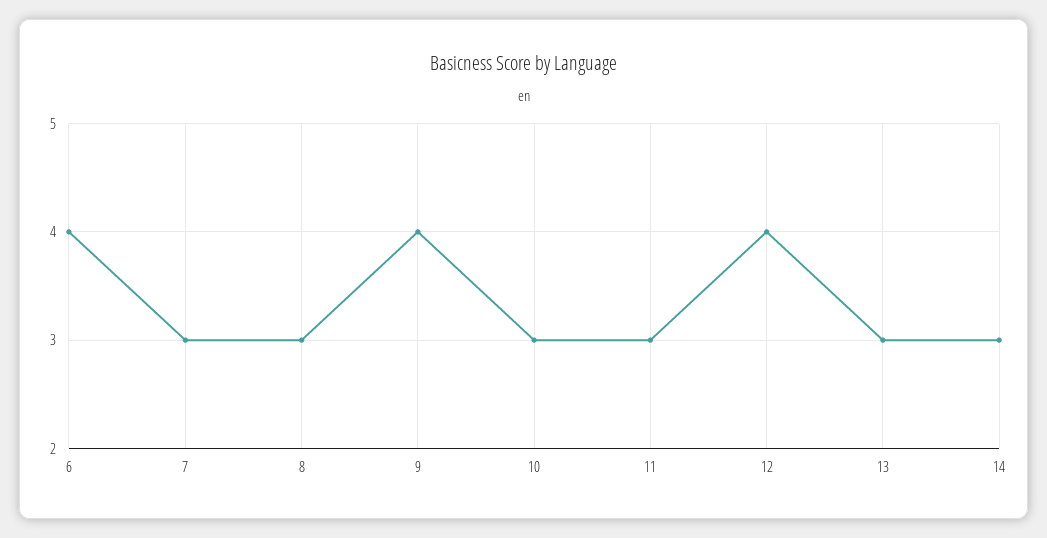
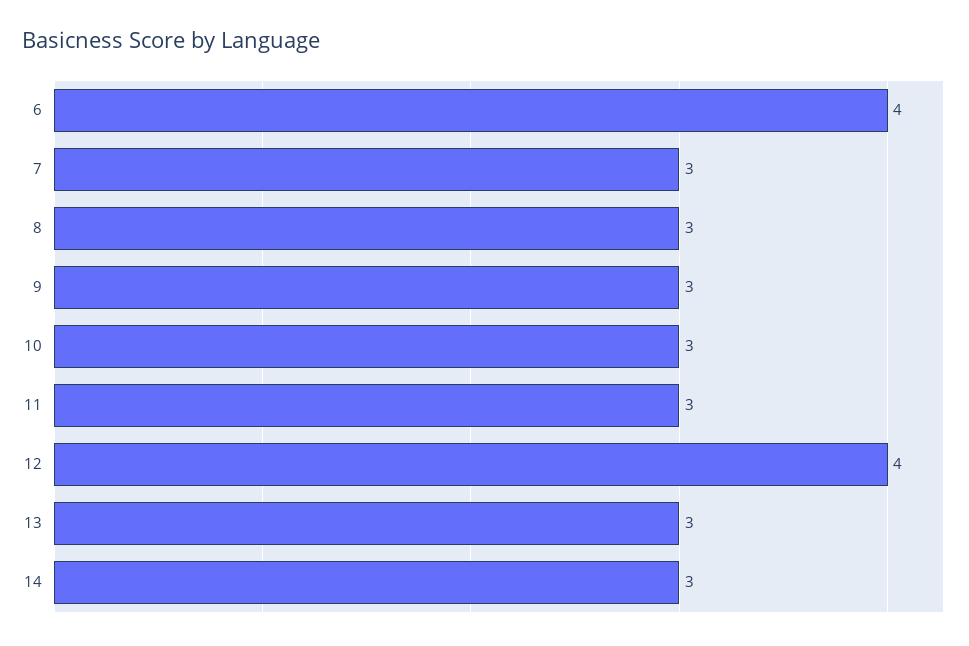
  {
    "6": 4,
    "7": 3,
    "8": 3,
-   "9": 4,
+   "9": 3,
    "10": 3,
    "11": 3,
    "12": 4,
    "13": 3,
    "14": 3
  }

